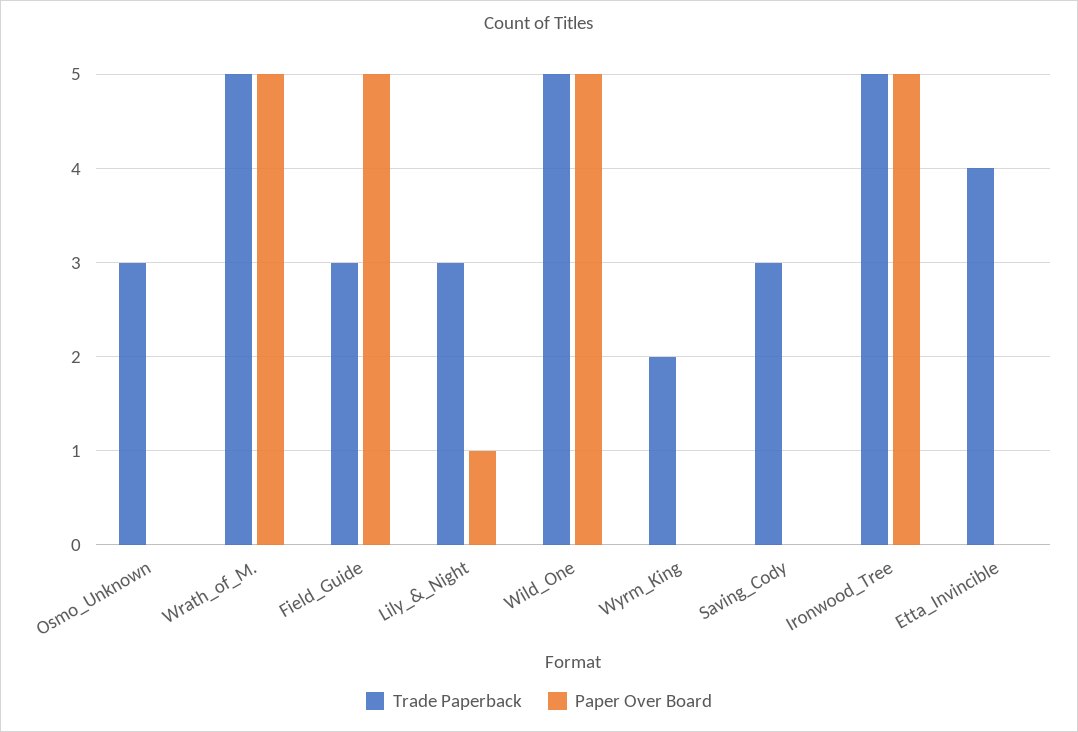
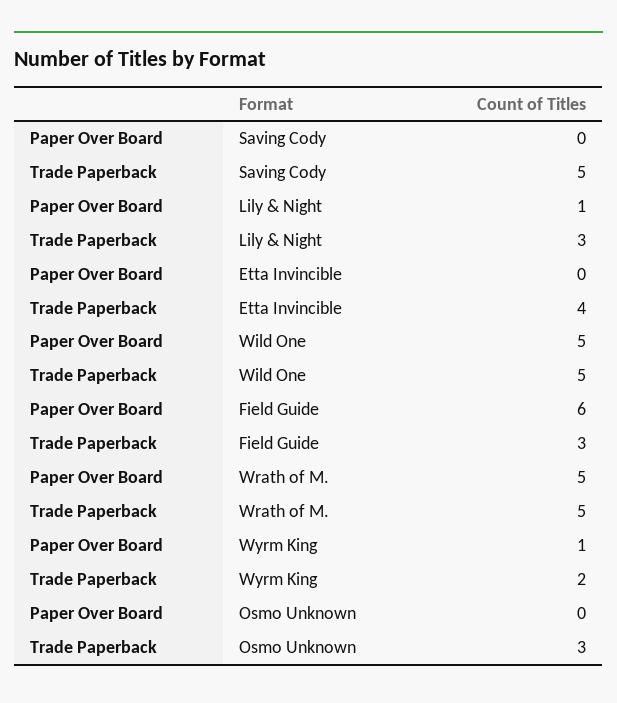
  {
    "Trade Paperback": {
      "Osmo_Unknown": 3,
      "Wrath_of_M.": 5,
      "Field_Guide": 3,
      "Lily_&_Night": 3,
      "Wild_One": 5,
      "Wyrm_King": 2,
-     "Saving_Cody": 3,
+     "Saving_Cody": 5,
-     "Ironwood_Tree": 5,
      "Etta_Invincible": 4
    },
    "Paper Over Board": {
      "Osmo_Unknown": 0,
      "Wrath_of_M.": 5,
-     "Field_Guide": 5,
+     "Field_Guide": 6,
      "Lily_&_Night": 1,
      "Wild_One": 5,
-     "Wyrm_King": 0,
+     "Wyrm_King": 1,
      "Saving_Cody": 0,
-     "Ironwood_Tree": 5,
      "Etta_Invincible": 0
    }
  }

